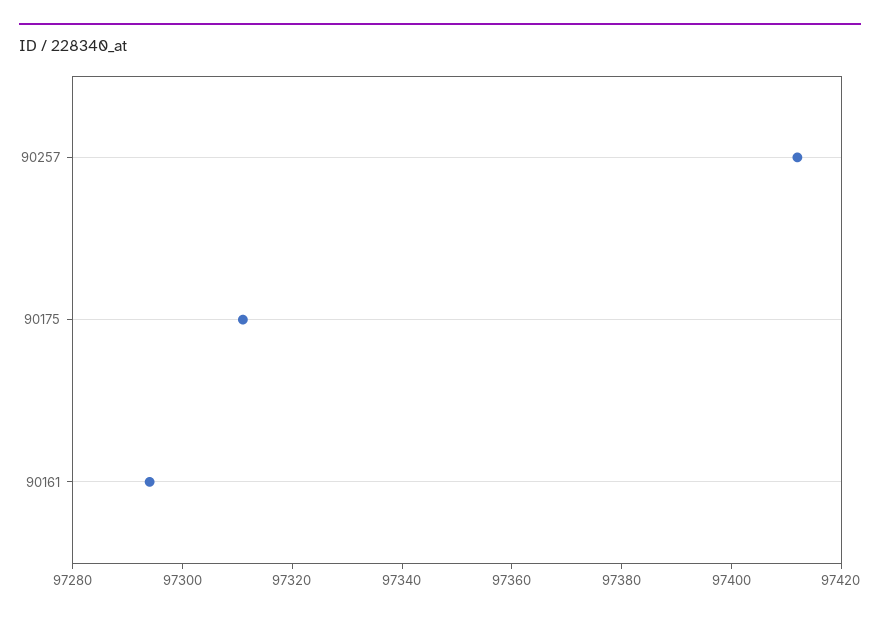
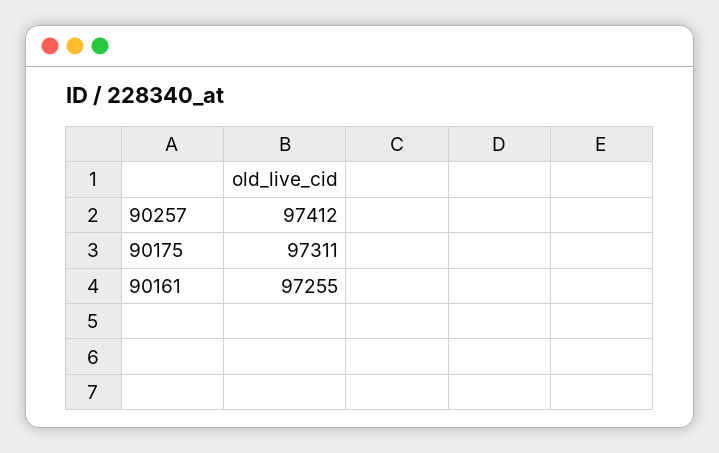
  {
    "90257": 97412,
    "90175": 97311,
-   "90161": 97295
+   "90161": 97255
  }

